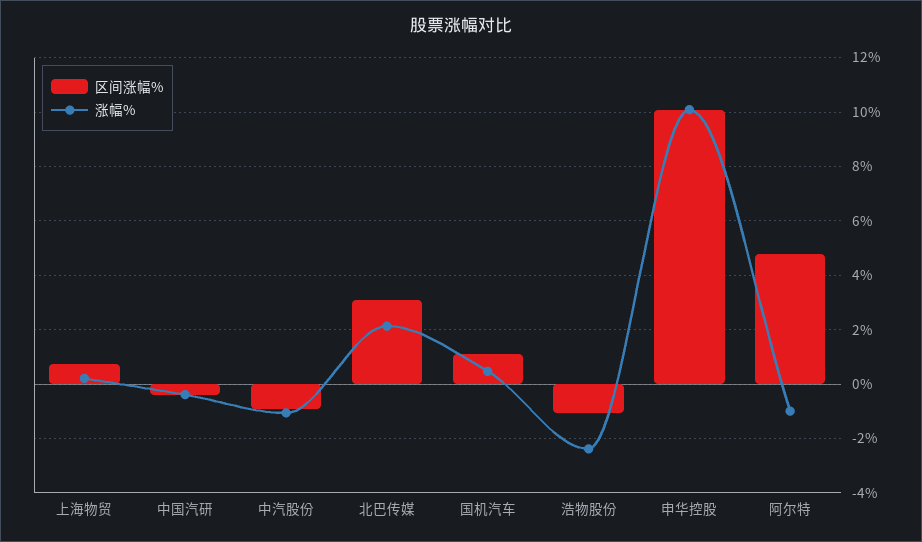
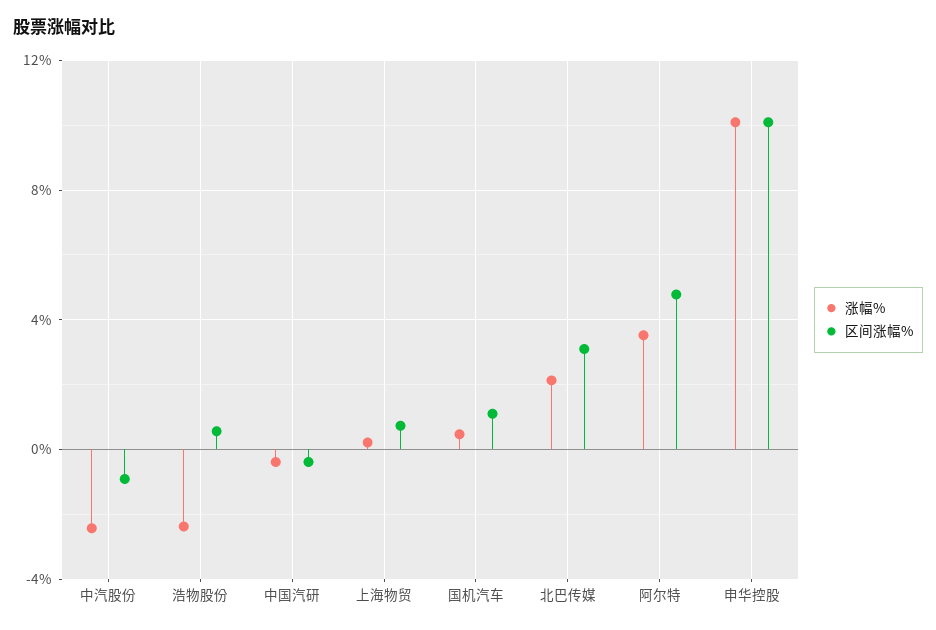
  {
    "区间涨幅%": {
      "上海物贸": 0.75,
      "中国汽研": -0.5,
      "中汽股份": -1,
      "北巴传媒": 3,
      "国机汽车": 1,
-     "浩物股份": -1,
+     "浩物股份": 0.5,
      "申华控股": 10,
      "阿尔特": 4.75
    },
    "涨幅%": {
      "上海物贸": 0.25,
      "中国汽研": -0.5,
-     "中汽股份": -1,
+     "中汽股份": -2.5,
      "北巴传媒": 2.25,
      "国机汽车": 0.5,
      "浩物股份": -2.5,
      "申华控股": 10,
-     "阿尔特": -1
+     "阿尔特": 3.5
    }
  }

